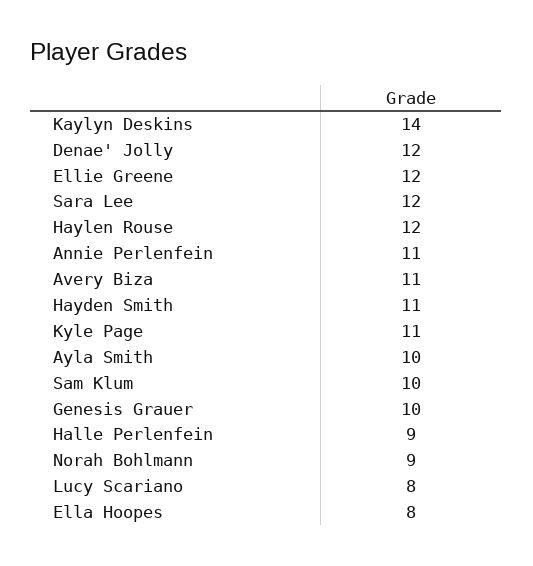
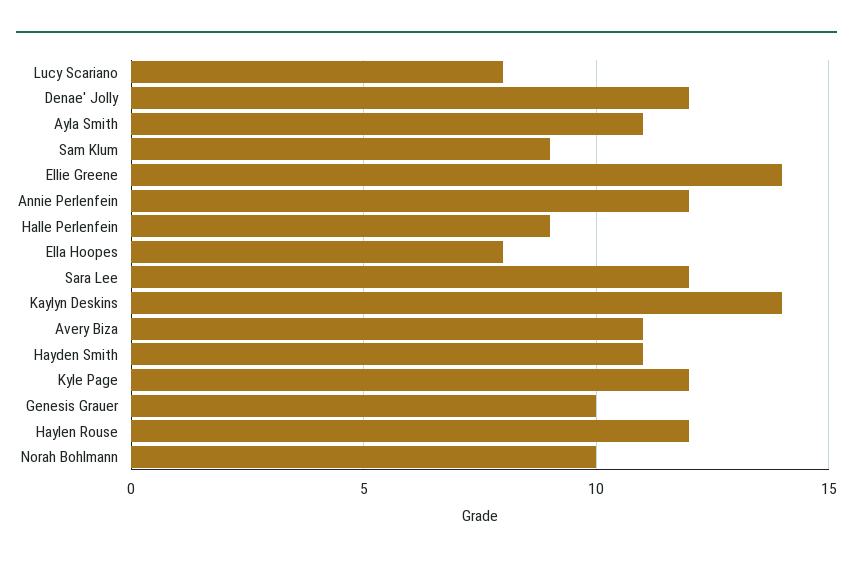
  {
    "Kaylyn Deskins": 14,
    "Denae' Jolly": 12,
-   "Ellie Greene": 12,
+   "Ellie Greene": 14,
    "Sara Lee": 12,
    "Haylen Rouse": 12,
-   "Annie Perlenfein": 11,
+   "Annie Perlenfein": 12,
    "Avery Biza": 11,
    "Hayden Smith": 11,
-   "Kyle Page": 11,
+   "Kyle Page": 12,
-   "Ayla Smith": 10,
+   "Ayla Smith": 11,
-   "Sam Klum": 10,
+   "Sam Klum": 9,
    "Genesis Grauer": 10,
    "Halle Perlenfein": 9,
-   "Norah Bohlmann": 9,
+   "Norah Bohlmann": 10,
    "Lucy Scariano": 8,
    "Ella Hoopes": 8
  }

